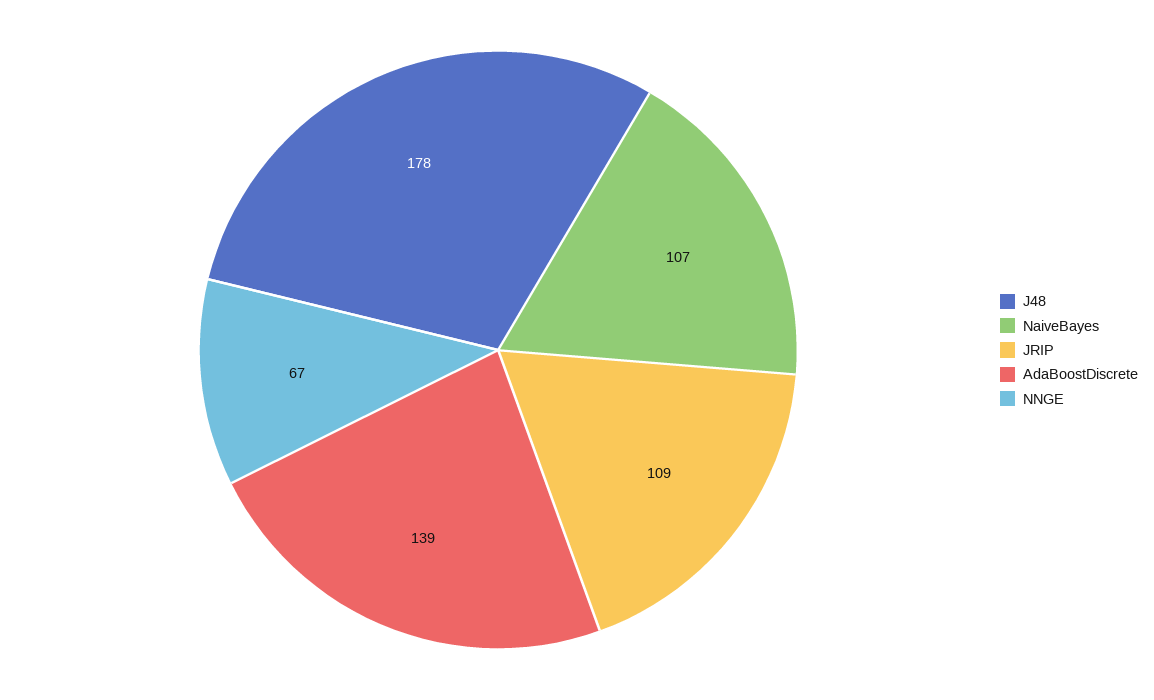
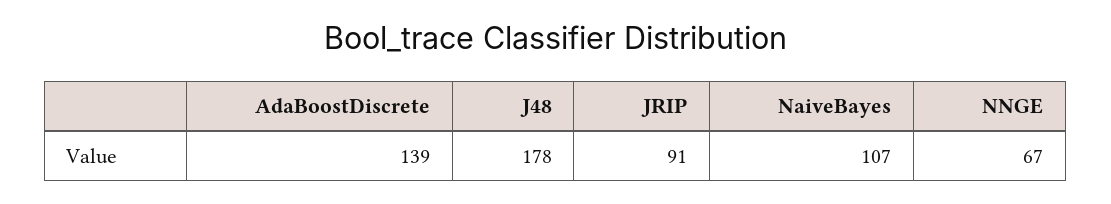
  {
    "J48": 178,
    "NaiveBayes": 107,
-   "JRIP": 109,
+   "JRIP": 91,
    "AdaBoostDiscrete": 139,
    "NNGE": 67
  }

